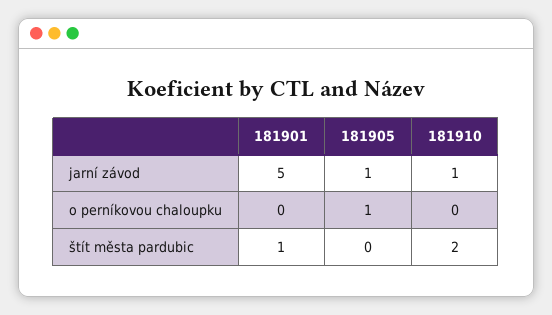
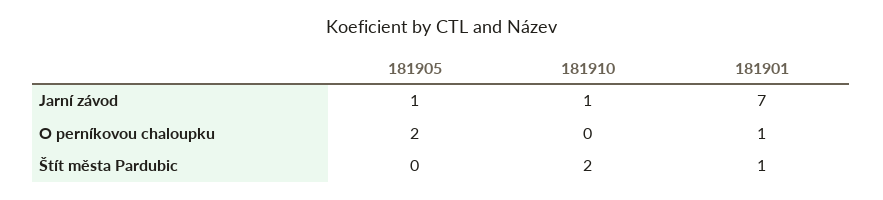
  {
    "181901": {
-     "jarní závod": 5,
+     "jarní závod": 7,
-     "o perníkovou chaloupku": 0,
+     "o perníkovou chaloupku": 1,
      "štít města pardubic": 1
    },
    "181905": {
      "jarní závod": 1,
-     "o perníkovou chaloupku": 1,
+     "o perníkovou chaloupku": 2,
      "štít města pardubic": 0
    },
    "181910": {
      "jarní závod": 1,
      "o perníkovou chaloupku": 0,
      "štít města pardubic": 2
    }
  }

